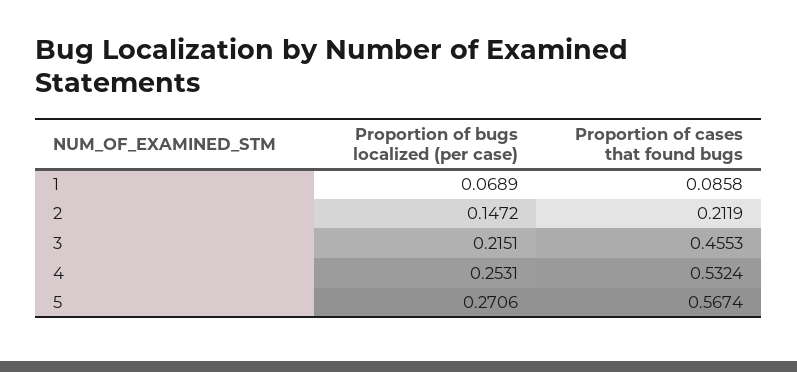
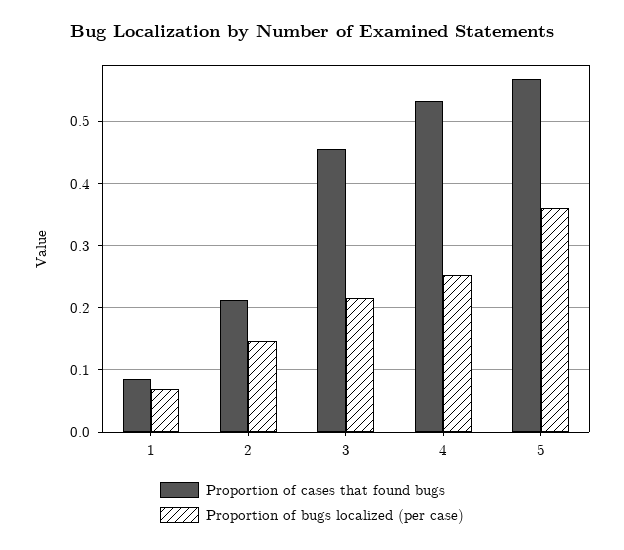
  {
    "Proportion of bugs localized (per case)": {
      "1": 0.0689,
      "2": 0.1472,
      "3": 0.2151,
      "4": 0.2531,
-     "5": 0.2706
+     "5": 0.36
    },
    "Proportion of cases that found bugs": {
      "1": 0.0858,
      "2": 0.2119,
      "3": 0.4553,
      "4": 0.5324,
      "5": 0.5674
    }
  }

